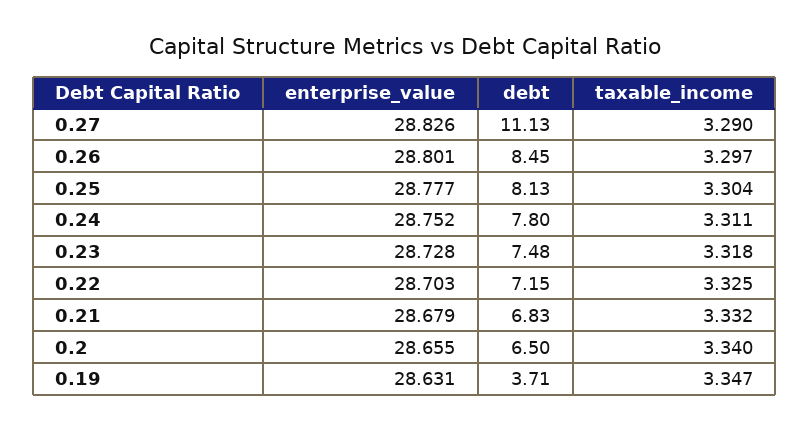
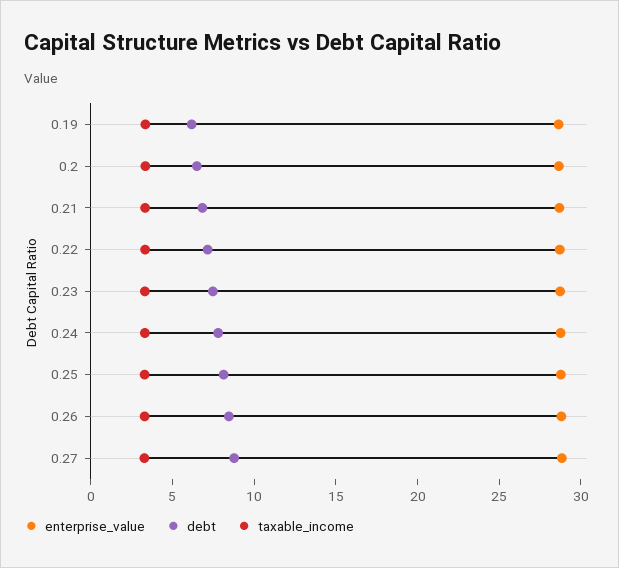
  {
    "enterprise_value": {
      "0.27": 28.826,
      "0.26": 28.801,
      "0.25": 28.777,
      "0.24": 28.752,
      "0.23": 28.728,
      "0.22": 28.703,
      "0.21": 28.679,
      "0.2": 28.655,
      "0.19": 28.631
    },
    "debt": {
-     "0.27": 11.13,
+     "0.27": 9,
      "0.26": 8.45,
      "0.25": 8.13,
      "0.24": 7.8,
      "0.23": 7.48,
      "0.22": 7.15,
      "0.21": 6.83,
      "0.2": 6.5,
-     "0.19": 3.71
+     "0.19": 6
    },
    "taxable_income": {
      "0.27": 3.29,
      "0.26": 3.297,
      "0.25": 3.304,
      "0.24": 3.311,
      "0.23": 3.318,
      "0.22": 3.325,
      "0.21": 3.332,
      "0.2": 3.34,
      "0.19": 3.347
    }
  }

